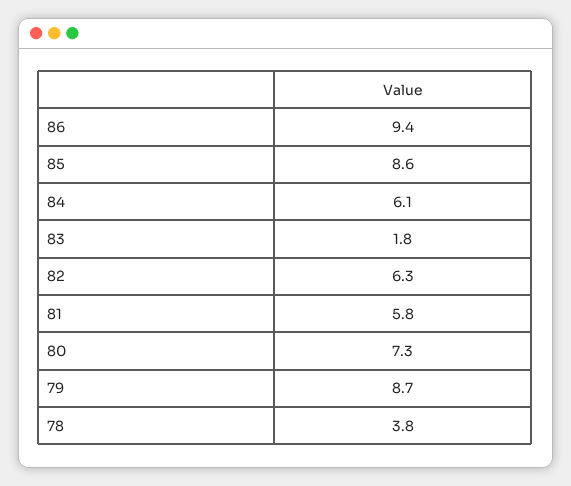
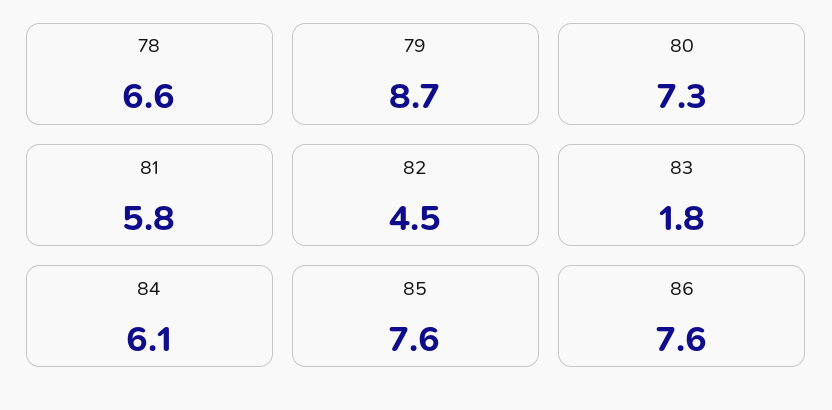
  {
-   "86": 9.4,
+   "86": 7.6,
-   "85": 8.6,
+   "85": 7.6,
    "84": 6.1,
    "83": 1.8,
-   "82": 6.3,
+   "82": 4.5,
    "81": 5.8,
    "80": 7.3,
    "79": 8.7,
-   "78": 3.8
+   "78": 6.6
  }

